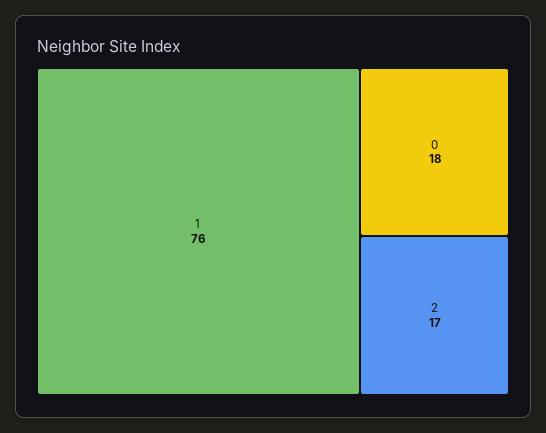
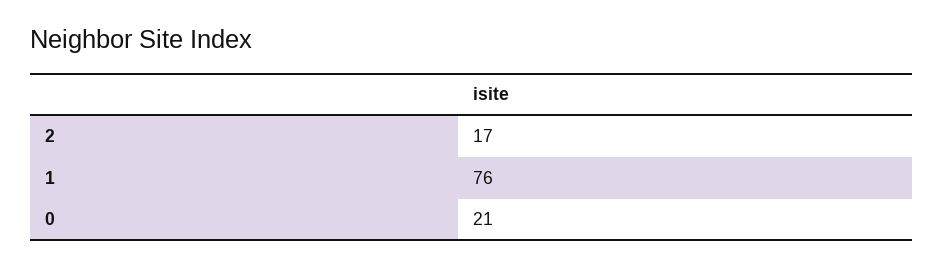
  {
    "1": 76,
-   "0": 18,
+   "0": 21,
    "2": 17
  }

